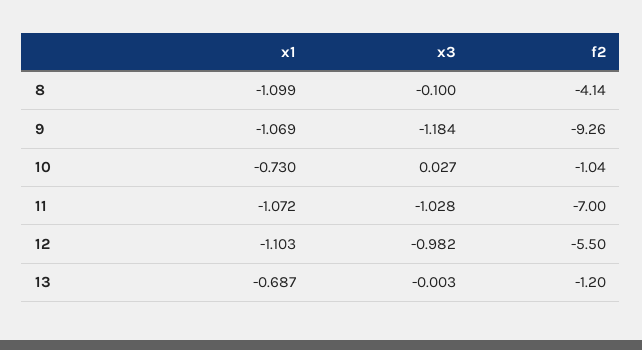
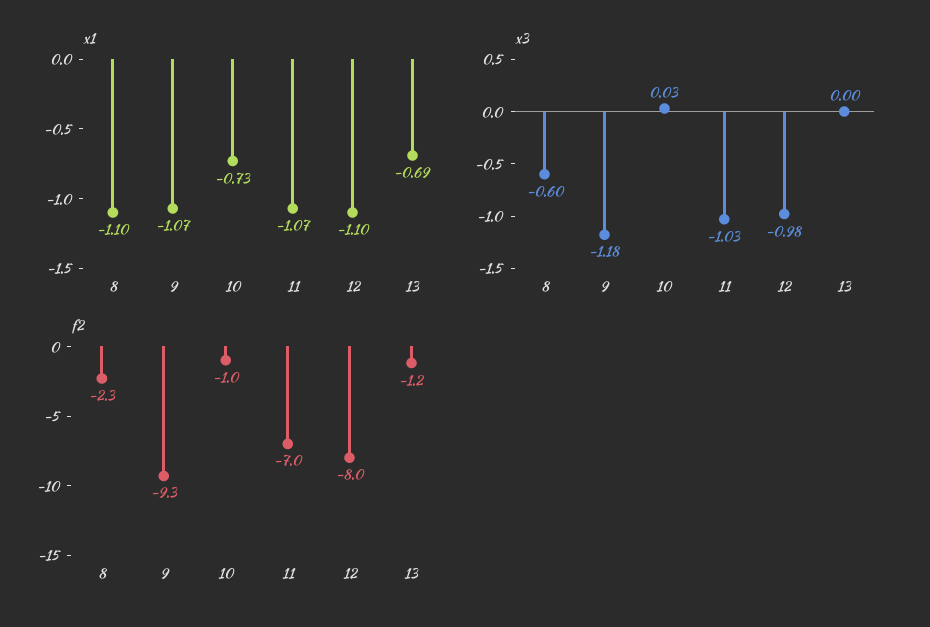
  {
    "x1": {
      "8": -1.099,
      "9": -1.069,
      "10": -0.73,
      "11": -1.072,
      "12": -1.103,
      "13": -0.687
    },
    "x3": {
-     "8": -0.1,
+     "8": -0.6,
      "9": -1.184,
      "10": 0.027,
      "11": -1.028,
      "12": -0.982,
      "13": -0.003
    },
    "f2": {
-     "8": -4.14,
+     "8": -2.3,
      "9": -9.26,
      "10": -1.04,
      "11": -7,
-     "12": -5.5,
+     "12": -8,
      "13": -1.2
    }
  }

